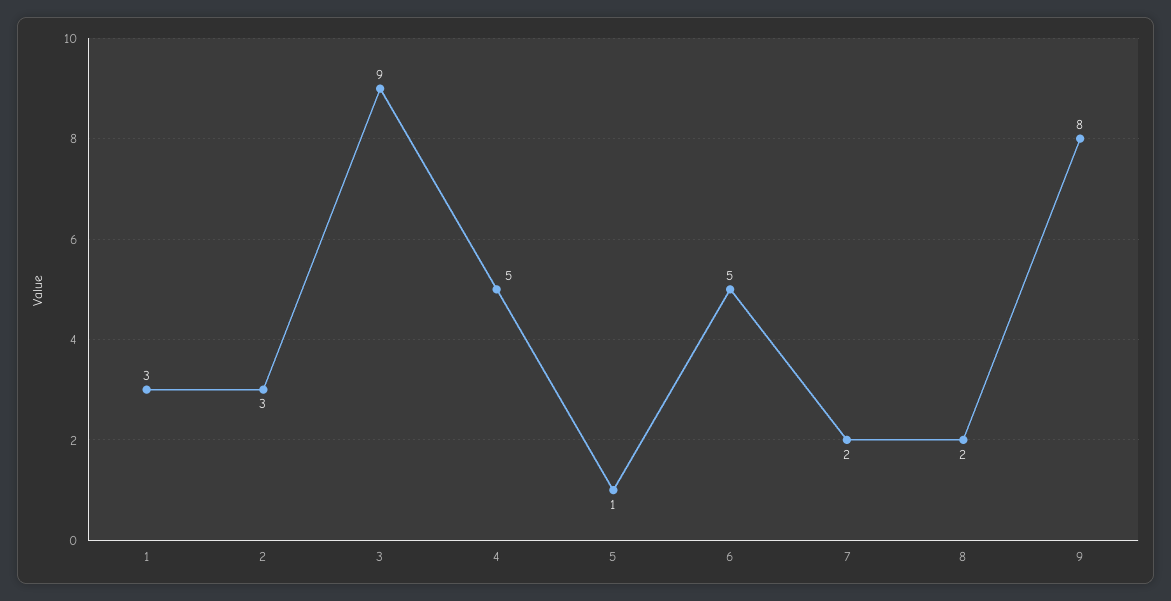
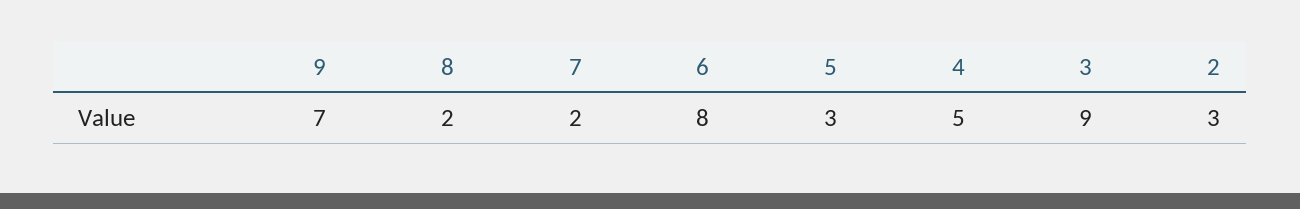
  {
-   "1": 3,
    "2": 3,
    "3": 9,
    "4": 5,
-   "5": 1,
+   "5": 3,
-   "6": 5,
+   "6": 8,
    "7": 2,
    "8": 2,
-   "9": 8
+   "9": 7
  }

